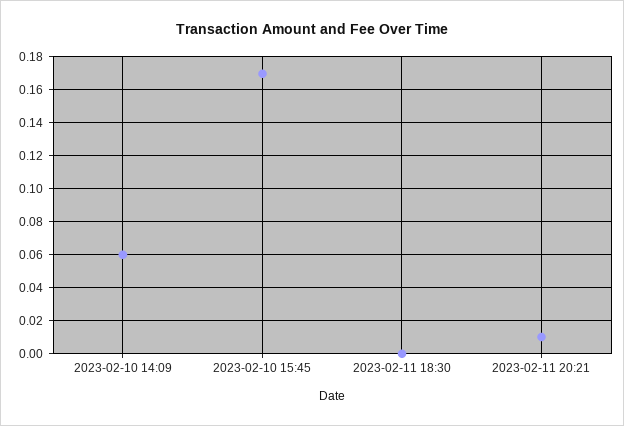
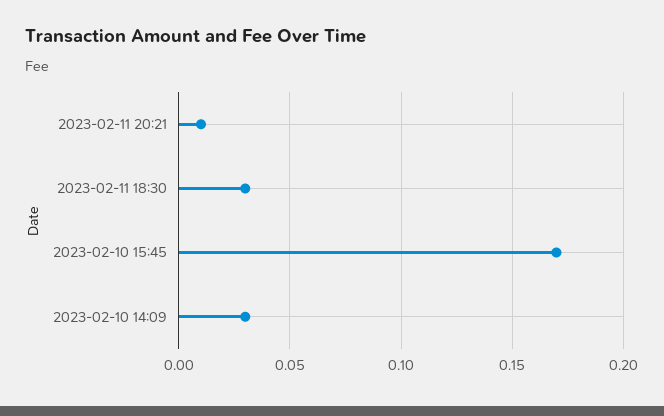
  {
-   "2023-02-10 14:09": 0.06,
+   "2023-02-10 14:09": 0.03,
    "2023-02-10 15:45": 0.17,
-   "2023-02-11 18:30": 0,
+   "2023-02-11 18:30": 0.03,
    "2023-02-11 20:21": 0.01
  }

